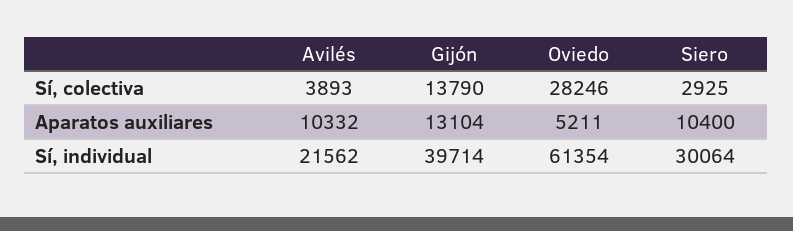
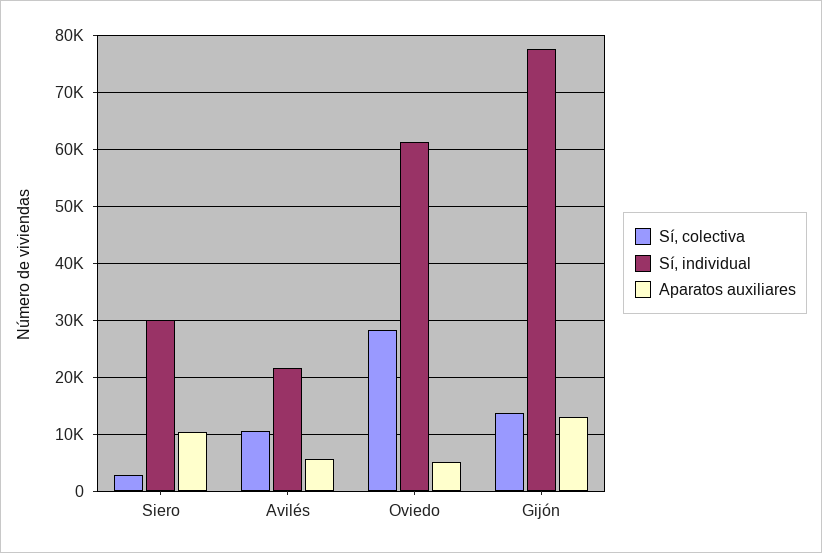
  {
    "Sí, colectiva": {
-     "Avilés": 3893,
+     "Avilés": 10000,
      "Gijón": 13790,
      "Oviedo": 28246,
      "Siero": 2925
    },
    "Aparatos auxiliares": {
-     "Avilés": 10332,
+     "Avilés": 6000,
      "Gijón": 13104,
      "Oviedo": 5211,
      "Siero": 10400
    },
    "Sí, individual": {
      "Avilés": 21562,
-     "Gijón": 39714,
+     "Gijón": 78000,
      "Oviedo": 61354,
      "Siero": 30064
    }
  }

